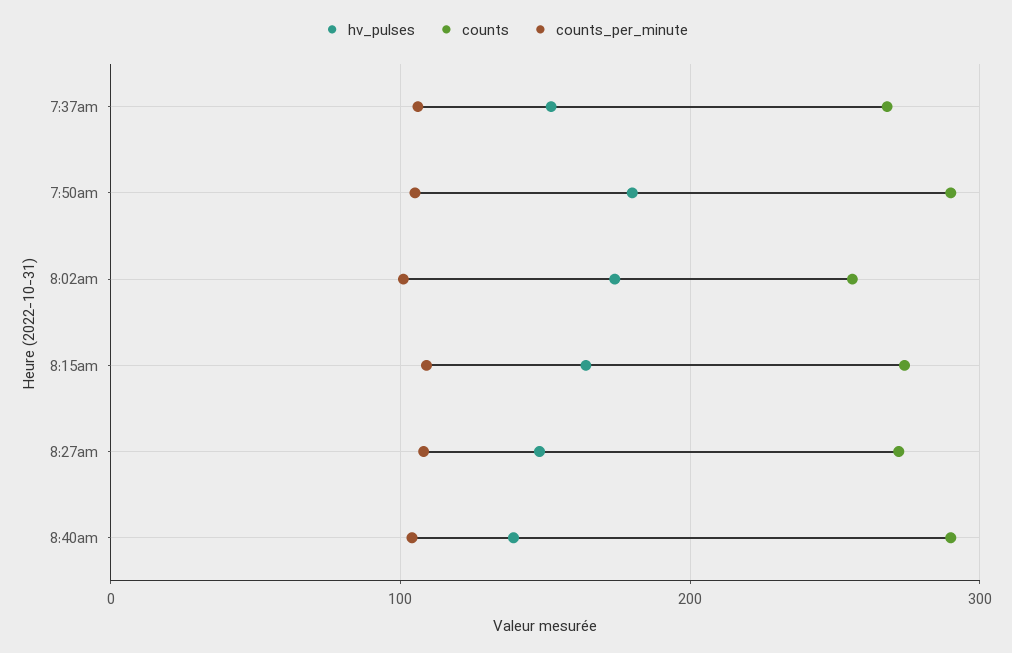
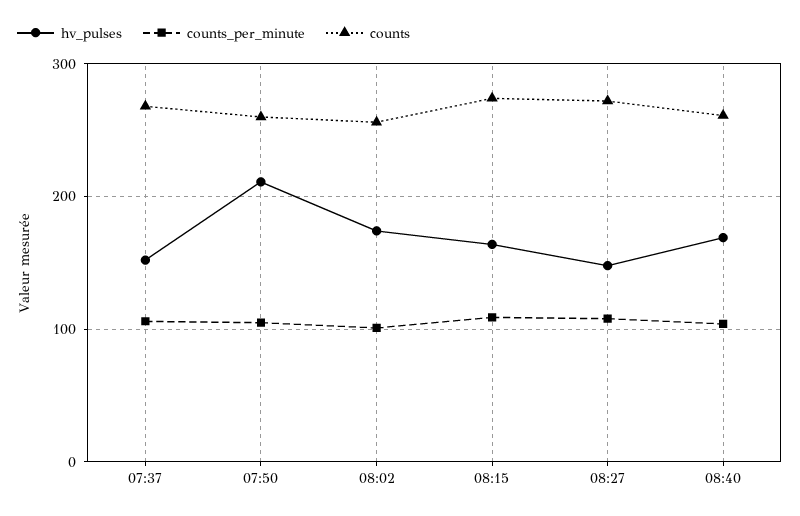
  {
    "hv_pulses": {
      "7:37am": 150,
-     "7:50am": 180,
+     "7:50am": 210,
      "8:02am": 170,
      "8:15am": 160,
      "8:27am": 150,
-     "8:40am": 140
+     "8:40am": 170
    },
    "counts": {
      "7:37am": 270,
-     "7:50am": 290,
+     "7:50am": 260,
      "8:02am": 260,
      "8:15am": 270,
      "8:27am": 270,
-     "8:40am": 290
+     "8:40am": 260
    },
    "counts_per_minute": {
      "7:37am": 110,
      "7:50am": 110,
      "8:02am": 100,
      "8:15am": 110,
      "8:27am": 110,
      "8:40am": 100
    }
  }

